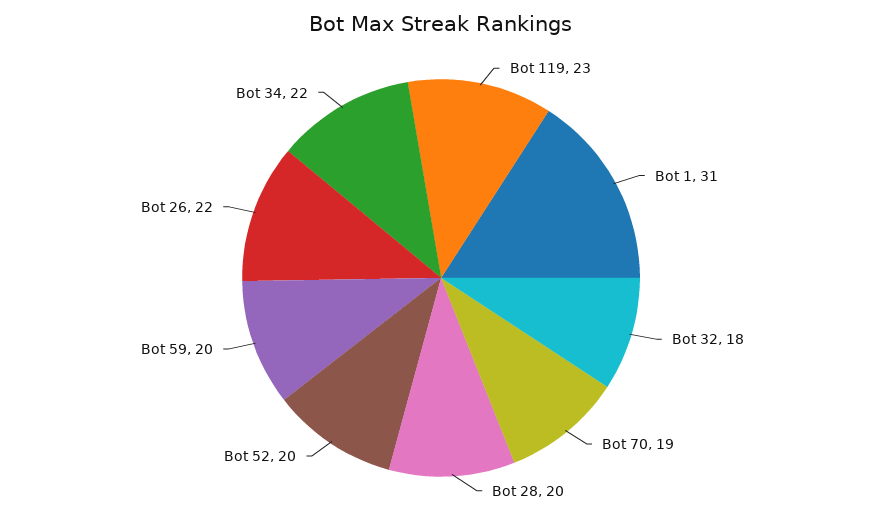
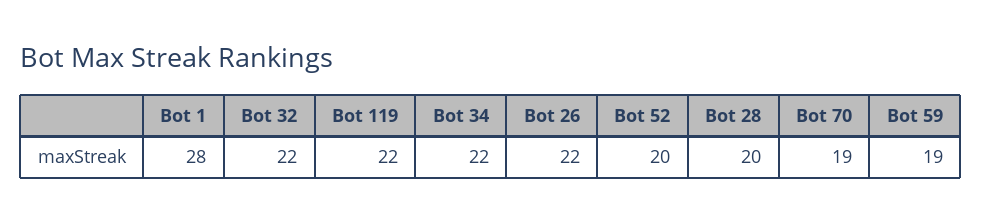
  {
-   "Bot 119": 23,
+   "Bot 119": 22,
-   "Bot 1": 31,
+   "Bot 1": 28,
-   "Bot 32": 18,
+   "Bot 32": 22,
    "Bot 70": 19,
    "Bot 28": 20,
    "Bot 52": 20,
-   "Bot 59": 20,
+   "Bot 59": 19,
    "Bot 26": 22,
    "Bot 34": 22
  }

